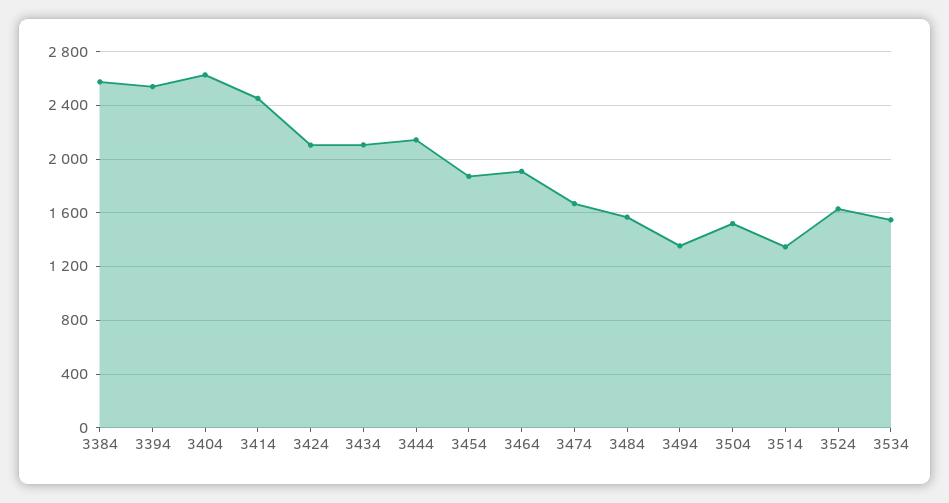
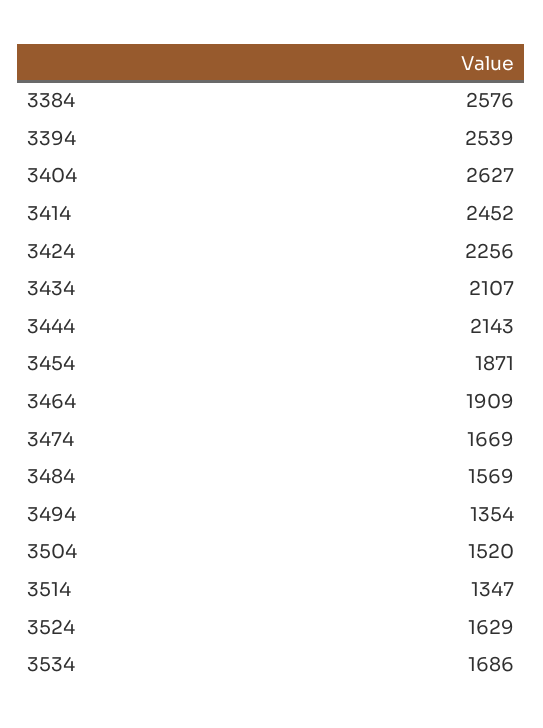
  {
    "3384": 2576,
    "3394": 2539,
    "3404": 2627,
    "3414": 2452,
-   "3424": 2100,
+   "3424": 2256,
    "3434": 2107,
    "3444": 2143,
    "3454": 1871,
    "3464": 1909,
    "3474": 1669,
    "3484": 1569,
    "3494": 1354,
    "3504": 1520,
    "3514": 1347,
    "3524": 1629,
-   "3534": 1550
+   "3534": 1686
  }

